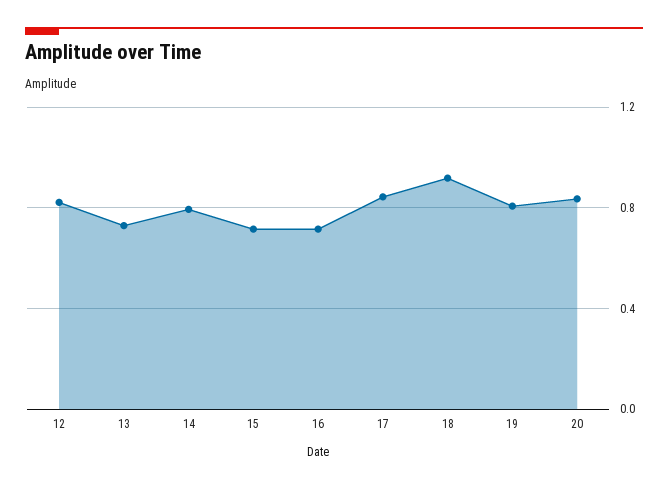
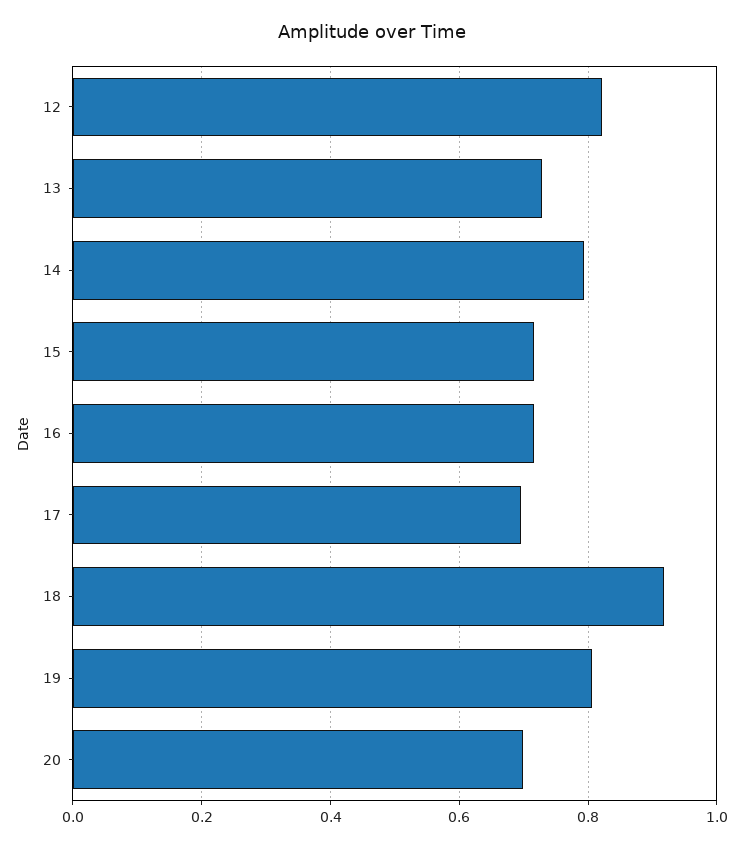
  {
    "12": 0.82,
    "13": 0.72,
    "14": 0.8,
    "15": 0.72,
    "16": 0.72,
-   "17": 0.85,
+   "17": 0.7,
    "18": 0.92,
    "19": 0.8,
-   "20": 0.85
+   "20": 0.7
  }

